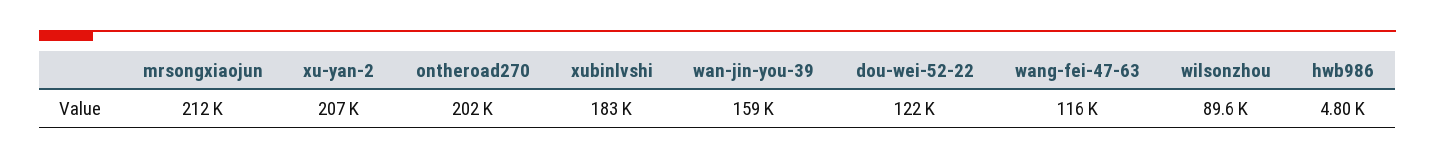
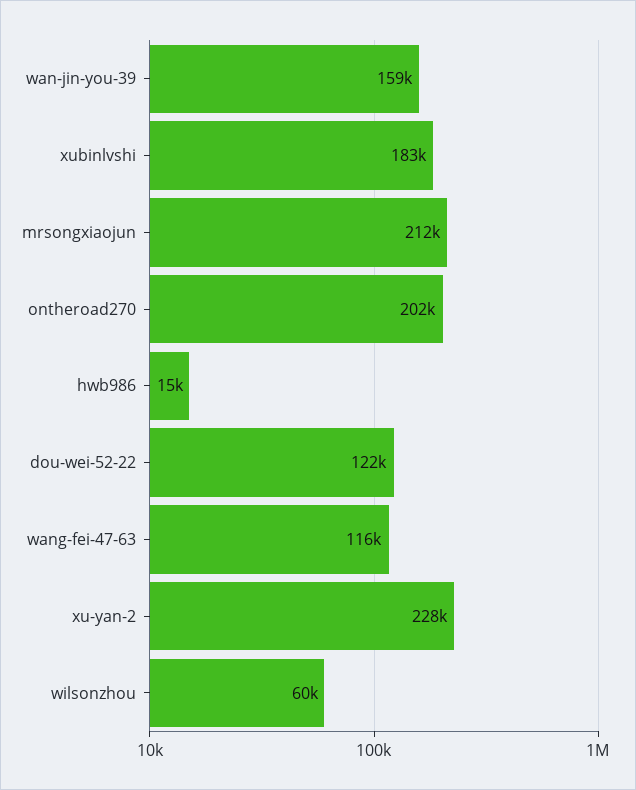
  {
    "mrsongxiaojun": 212000,
-   "xu-yan-2": 207000,
+   "xu-yan-2": 228000,
    "ontheroad270": 202000,
    "xubinlvshi": 183000,
    "wan-jin-you-39": 159000,
    "dou-wei-52-22": 122000,
    "wang-fei-47-63": 116000,
-   "wilsonzhou": 89600,
+   "wilsonzhou": 60000,
-   "hwb986": 4800
+   "hwb986": 15000
  }

